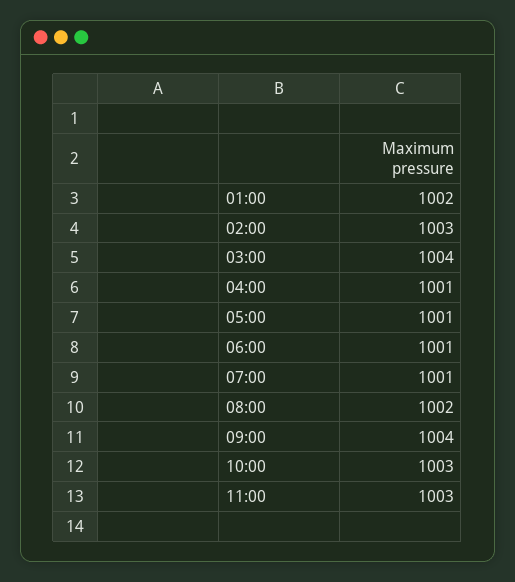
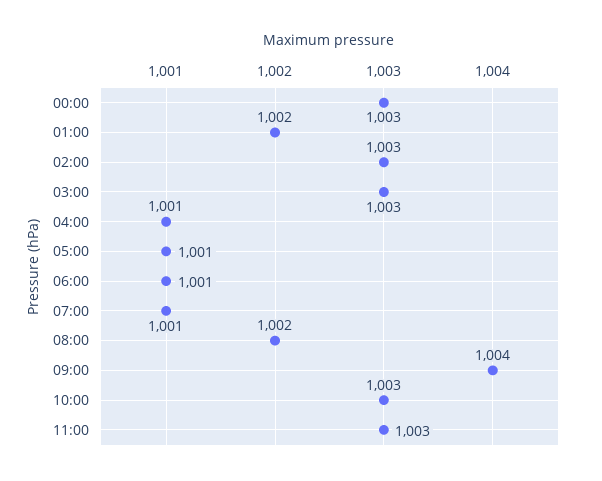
  {
    "01:00": 1002,
    "02:00": 1003,
-   "03:00": 1004,
+   "03:00": 1003,
    "04:00": 1001,
    "05:00": 1001,
    "06:00": 1001,
    "07:00": 1001,
    "08:00": 1002,
    "09:00": 1004,
    "10:00": 1003,
-   "11:00": 1003
+   "11:00": 1003,
+   "00:00": 1003
  }

